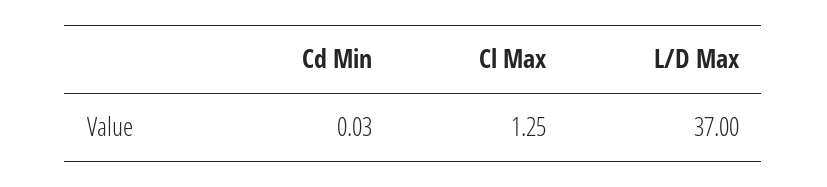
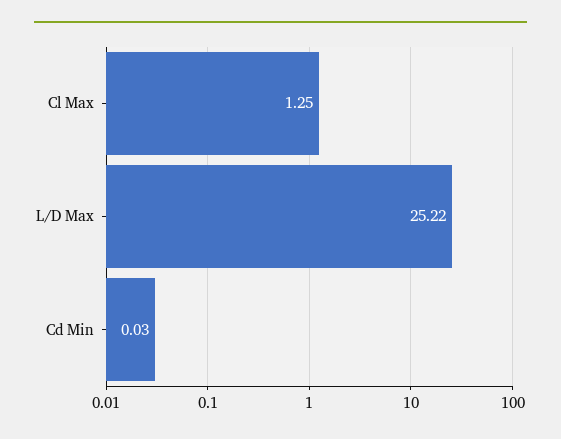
  {
    "Cd Min": 0.03,
    "Cl Max": 1.25,
-   "L/D Max": 37
+   "L/D Max": 25.22
  }

